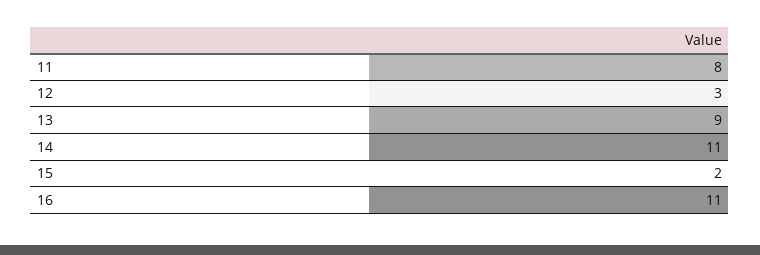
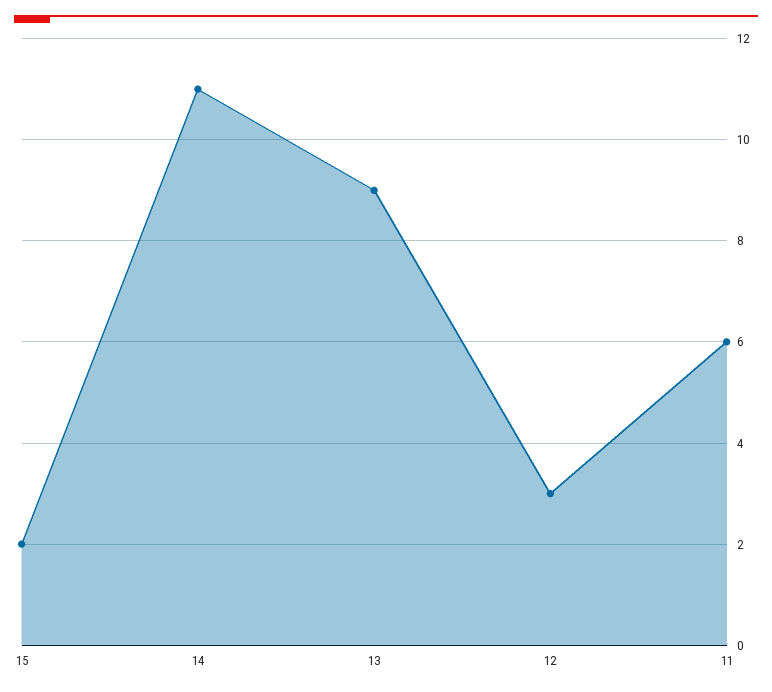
  {
-   "11": 8,
+   "11": 6,
    "12": 3,
    "13": 9,
    "14": 11,
-   "15": 2,
+   "15": 2
-   "16": 11
  }

